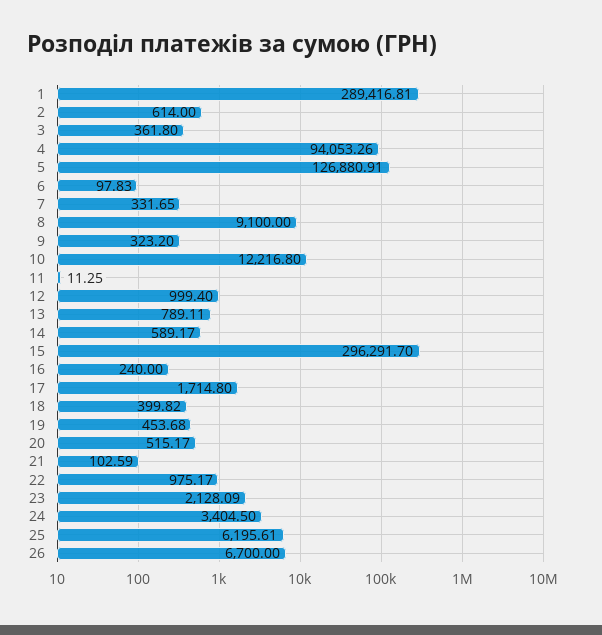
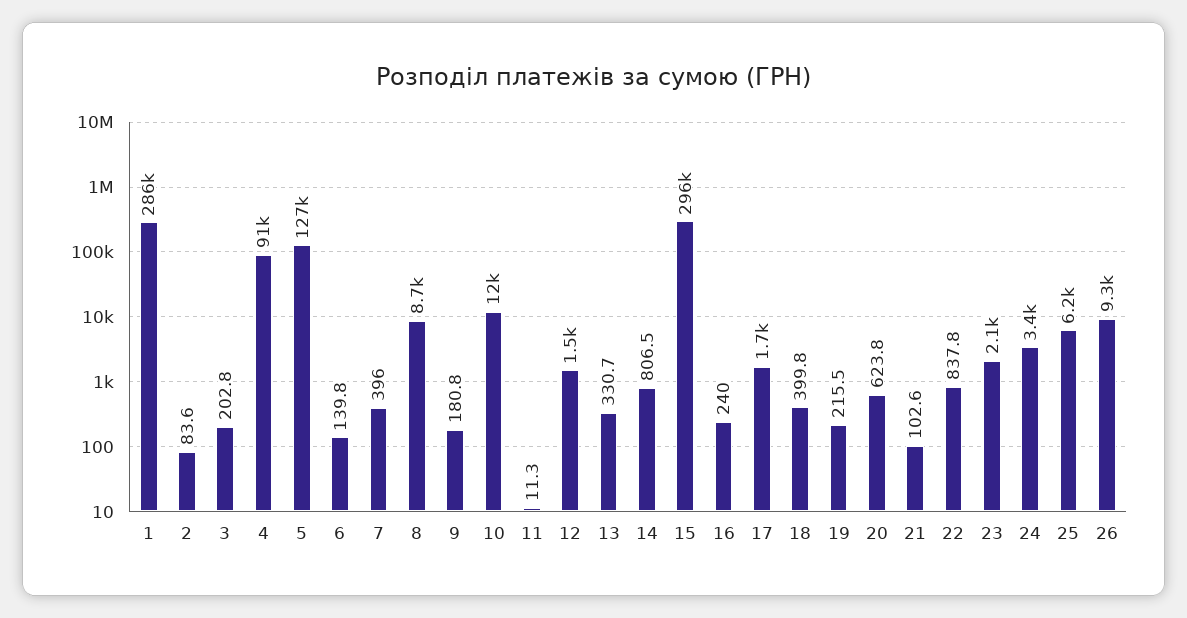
  {
-   "1": 289416.81,
+   "1": 286000,
-   "2": 614,
+   "2": 83.6,
-   "3": 361.8,
+   "3": 202.8,
-   "4": 94053.26,
+   "4": 91000,
    "5": 126880.91,
-   "6": 97.83,
+   "6": 139.8,
-   "7": 331.65,
+   "7": 396,
-   "8": 9100,
+   "8": 8700,
-   "9": 323.2,
+   "9": 180.8,
    "10": 12216.8,
    "11": 11.25,
-   "12": 999.4,
+   "12": 1500,
-   "13": 789.11,
+   "13": 330.7,
-   "14": 589.17,
+   "14": 806.5,
    "15": 296291.7,
    "16": 240,
    "17": 1714.8,
    "18": 399.82,
-   "19": 453.68,
+   "19": 215.5,
-   "20": 515.17,
+   "20": 623.8,
    "21": 102.59,
-   "22": 975.17,
+   "22": 837.8,
    "23": 2128.09,
    "24": 3404.5,
    "25": 6195.61,
-   "26": 6700
+   "26": 9300
  }

